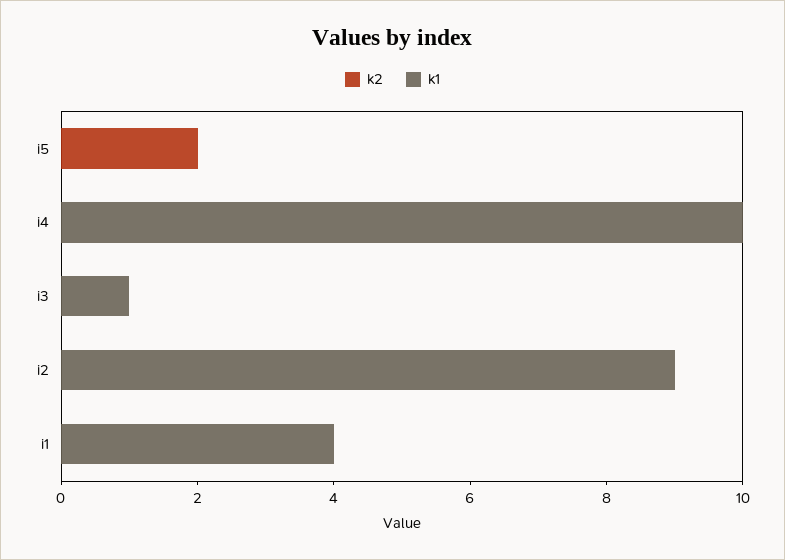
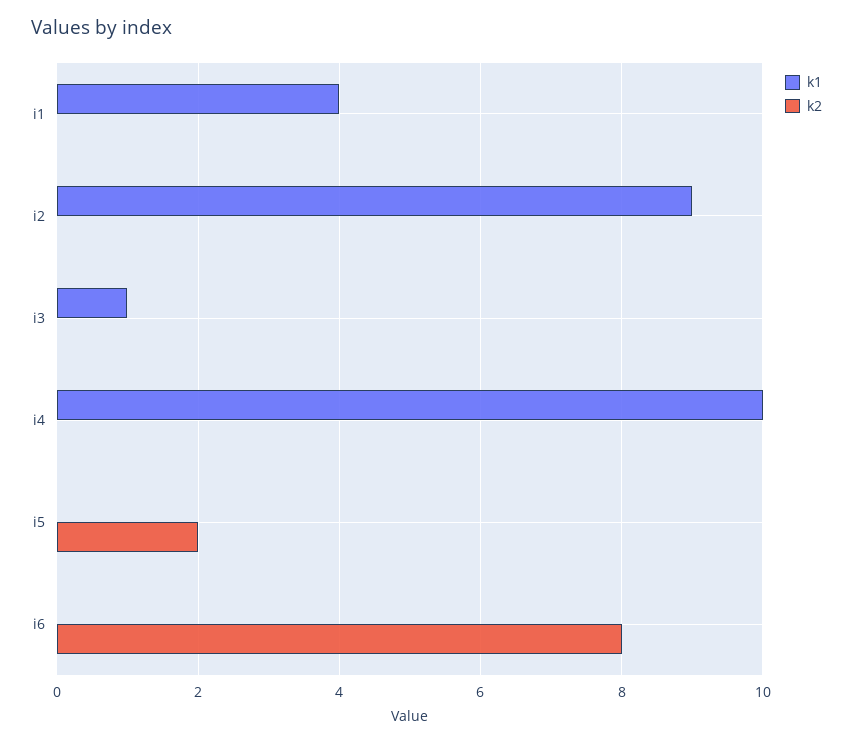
  {
    "k2": {
      "i5": 2,
      "i4": 0,
      "i3": 0,
      "i2": 0,
-     "i1": 0
+     "i1": 0,
+     "i6": 8
    },
    "k1": {
      "i5": 0,
      "i4": 10,
      "i3": 1,
      "i2": 9,
-     "i1": 4
+     "i1": 4,
+     "i6": 0
    }
  }

